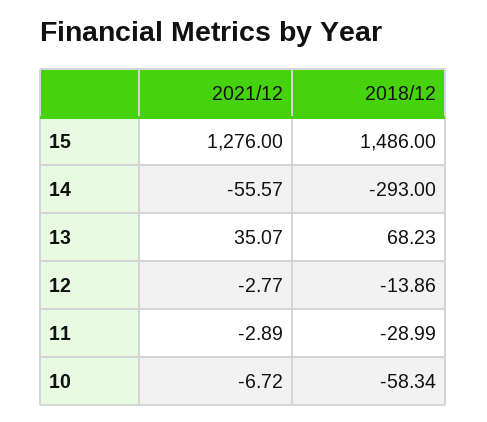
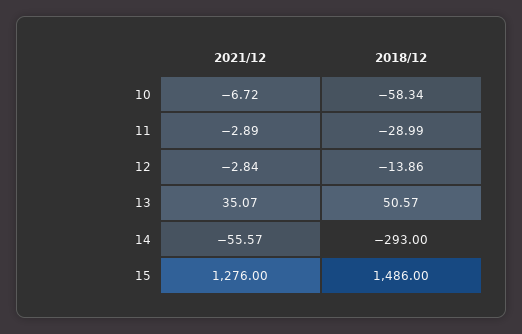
  {
    "2021/12": {
      "15": 1276,
      "14": -55.57,
      "13": 35.07,
-     "12": -2.77,
+     "12": -2.84,
      "11": -2.89,
      "10": -6.72
    },
    "2018/12": {
      "15": 1486,
      "14": -293,
-     "13": 68.23,
+     "13": 50.57,
      "12": -13.86,
      "11": -28.99,
      "10": -58.34
    }
  }

